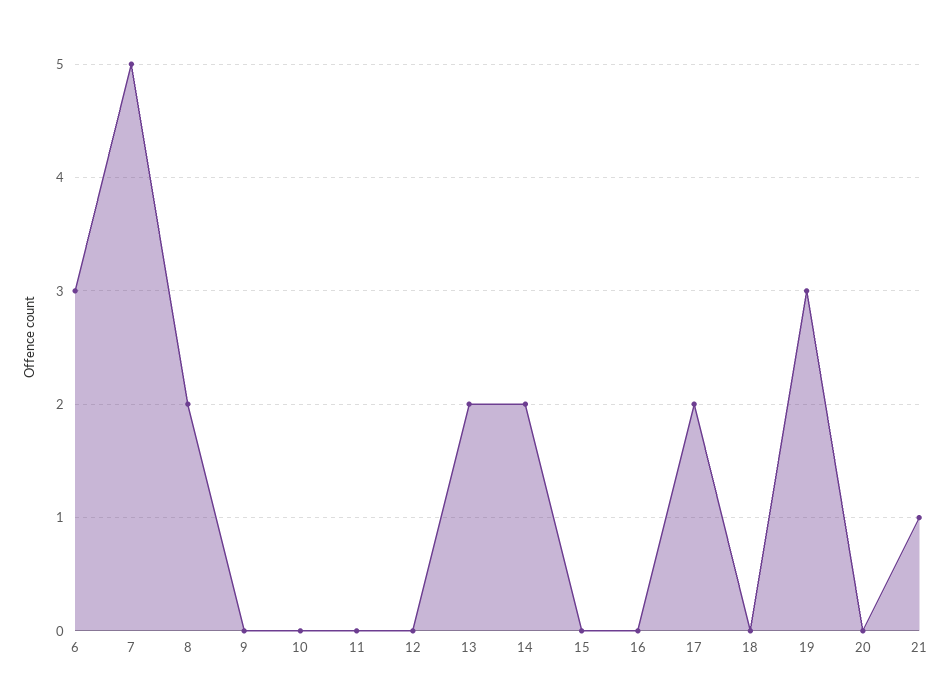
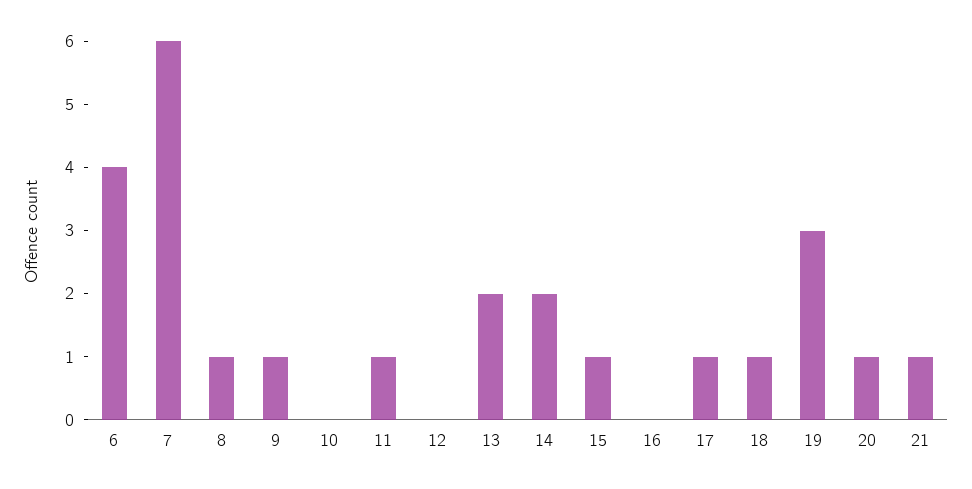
  {
-   "6": 3,
+   "6": 4,
-   "7": 5,
+   "7": 6,
-   "8": 2,
+   "8": 1,
-   "9": 0,
+   "9": 1,
    "10": 0,
-   "11": 0,
+   "11": 1,
    "12": 0,
    "13": 2,
    "14": 2,
-   "15": 0,
+   "15": 1,
    "16": 0,
-   "17": 2,
+   "17": 1,
-   "18": 0,
+   "18": 1,
    "19": 3,
-   "20": 0,
+   "20": 1,
    "21": 1
  }

